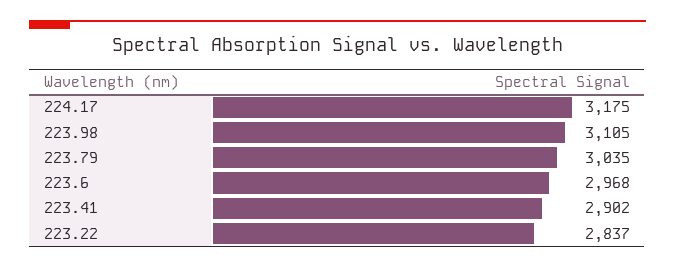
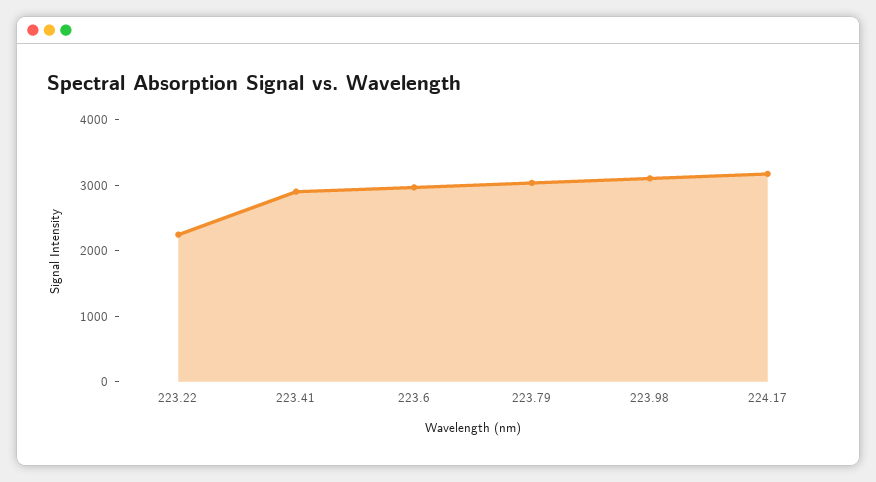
  {
    "224.17": 3175,
    "223.98": 3105,
    "223.79": 3035,
    "223.6": 2968,
    "223.41": 2902,
-   "223.22": 2837
+   "223.22": 2200
  }

